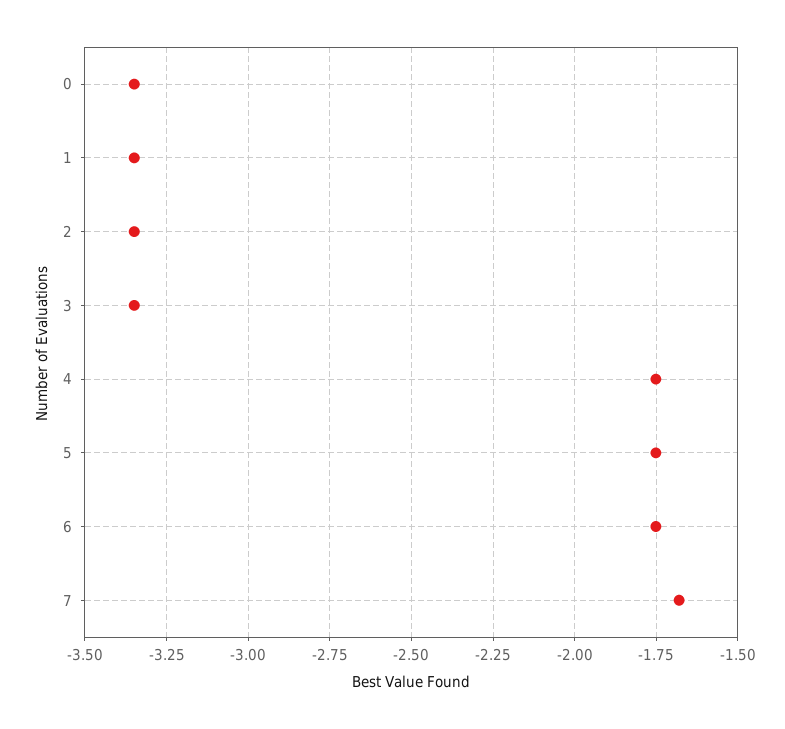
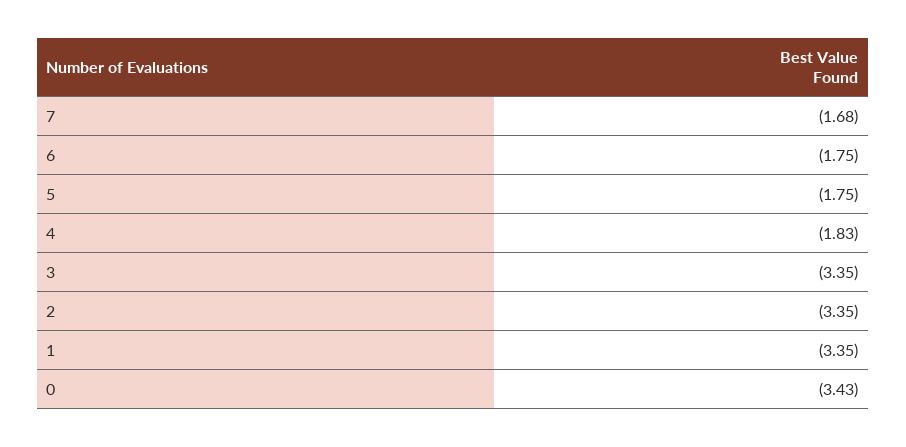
  {
-   "0": -3.35,
+   "0": -3.43,
    "1": -3.35,
    "2": -3.35,
    "3": -3.35,
-   "4": -1.75,
+   "4": -1.83,
    "5": -1.75,
    "6": -1.75,
    "7": -1.68
  }

